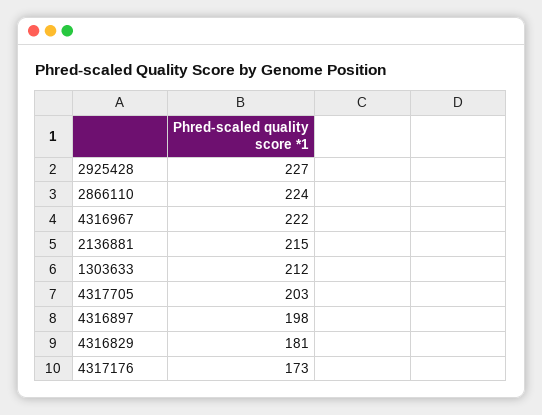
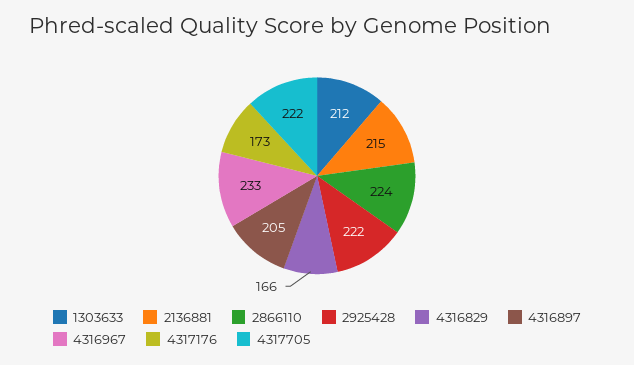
  {
-   "2925428": 227,
+   "2925428": 222,
    "2866110": 224,
-   "4316967": 222,
+   "4316967": 233,
    "2136881": 215,
    "1303633": 212,
-   "4317705": 203,
+   "4317705": 222,
-   "4316897": 198,
+   "4316897": 205,
-   "4316829": 181,
+   "4316829": 166,
    "4317176": 173
  }

